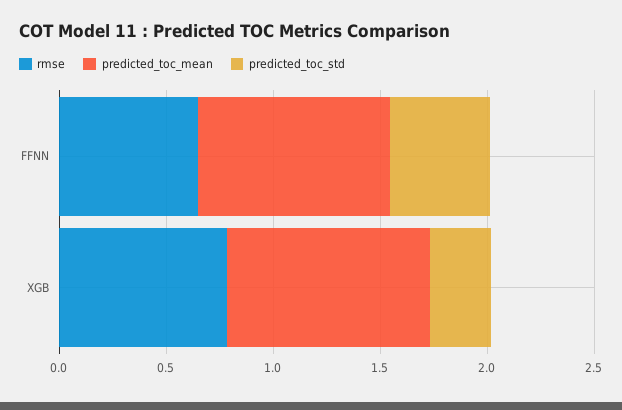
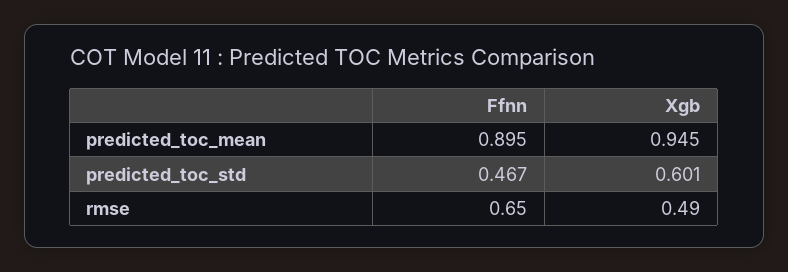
  {
    "rmse": {
      "FFNN": 0.65,
-     "XGB": 0.8
+     "XGB": 0.49
    },
    "predicted_toc_mean": {
      "FFNN": 0.895,
      "XGB": 0.945
    },
    "predicted_toc_std": {
      "FFNN": 0.467,
-     "XGB": 0.3
+     "XGB": 0.601
    }
  }

